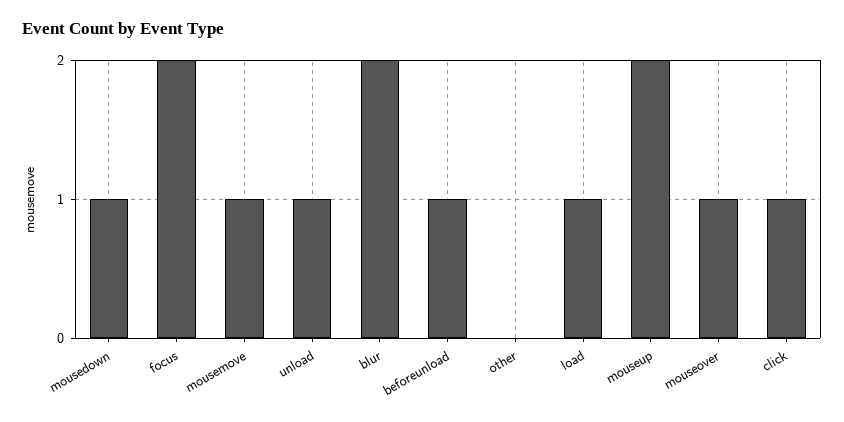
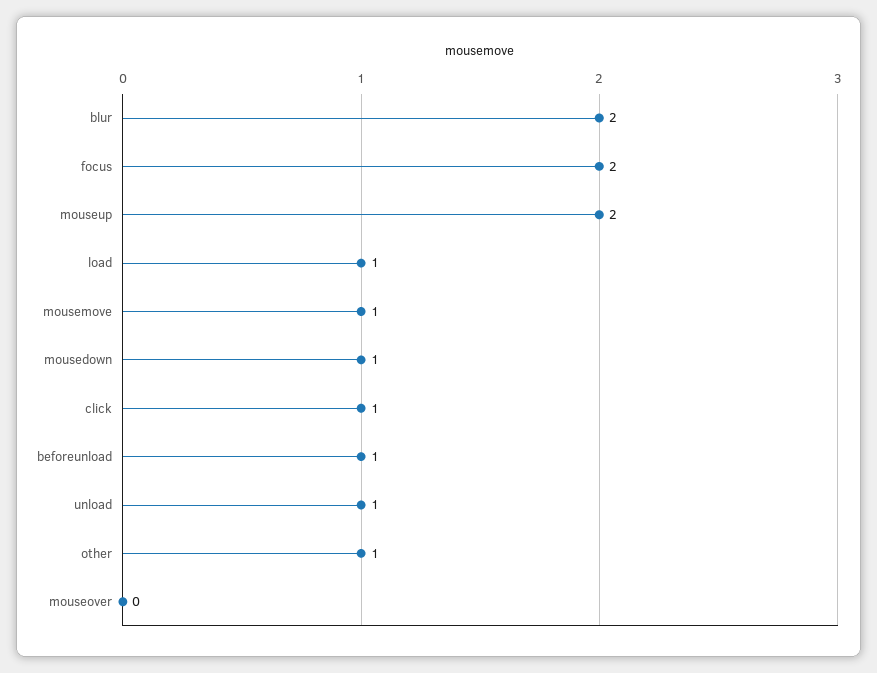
  {
    "mousedown": 1,
    "focus": 2,
    "mousemove": 1,
    "unload": 1,
    "blur": 2,
    "beforeunload": 1,
-   "other": 0,
+   "other": 1,
    "load": 1,
    "mouseup": 2,
-   "mouseover": 1,
+   "mouseover": 0,
    "click": 1
  }

